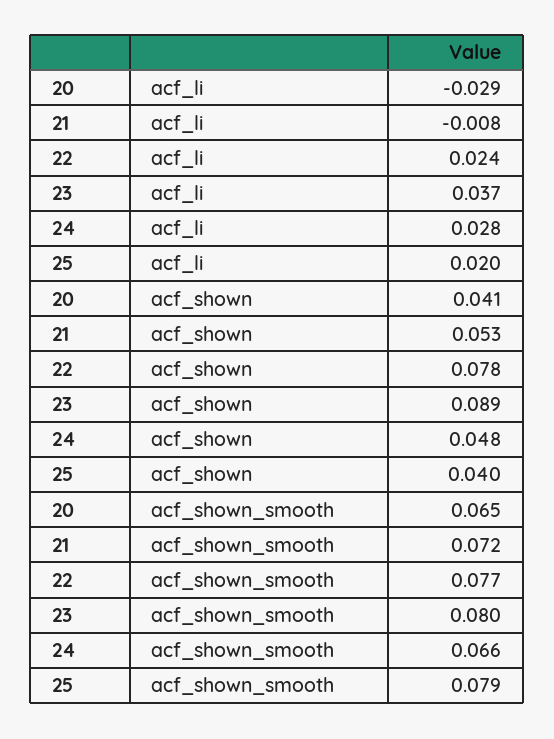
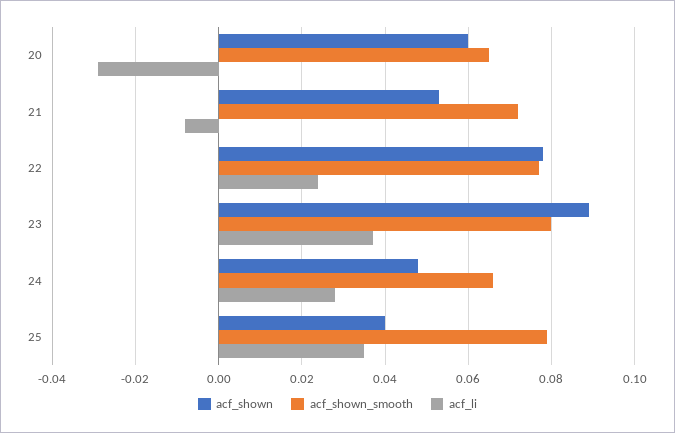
  {
    "acf_li": {
      "20": -0.029,
      "21": -0.008,
      "22": 0.024,
      "23": 0.037,
      "24": 0.028,
-     "25": 0.02
+     "25": 0.035
    },
    "acf_shown": {
-     "20": 0.041,
+     "20": 0.06,
      "21": 0.053,
      "22": 0.078,
      "23": 0.089,
      "24": 0.048,
      "25": 0.04
    },
    "acf_shown_smooth": {
      "20": 0.065,
      "21": 0.072,
      "22": 0.077,
      "23": 0.08,
      "24": 0.066,
      "25": 0.079
    }
  }

